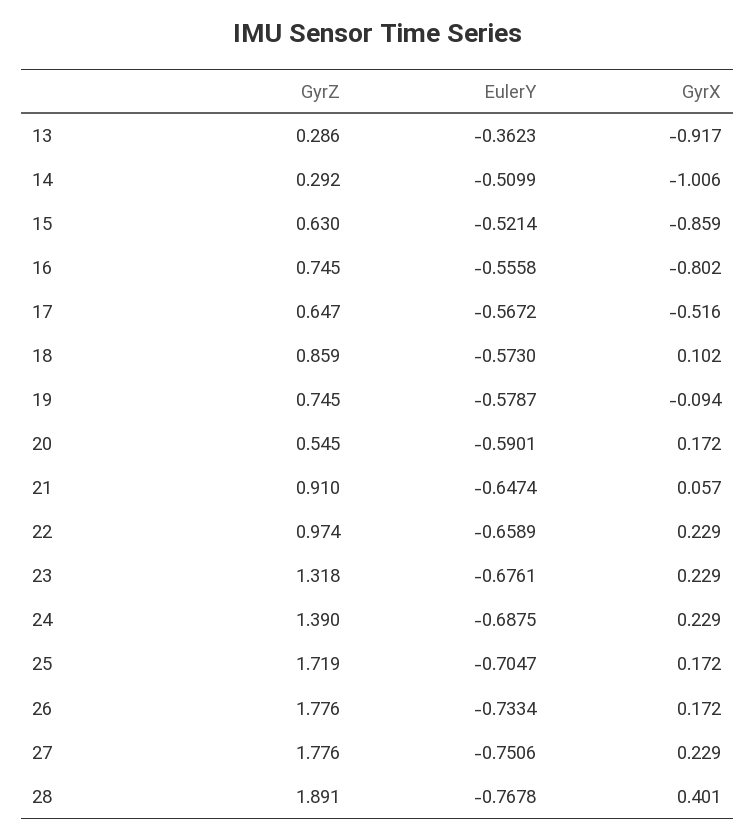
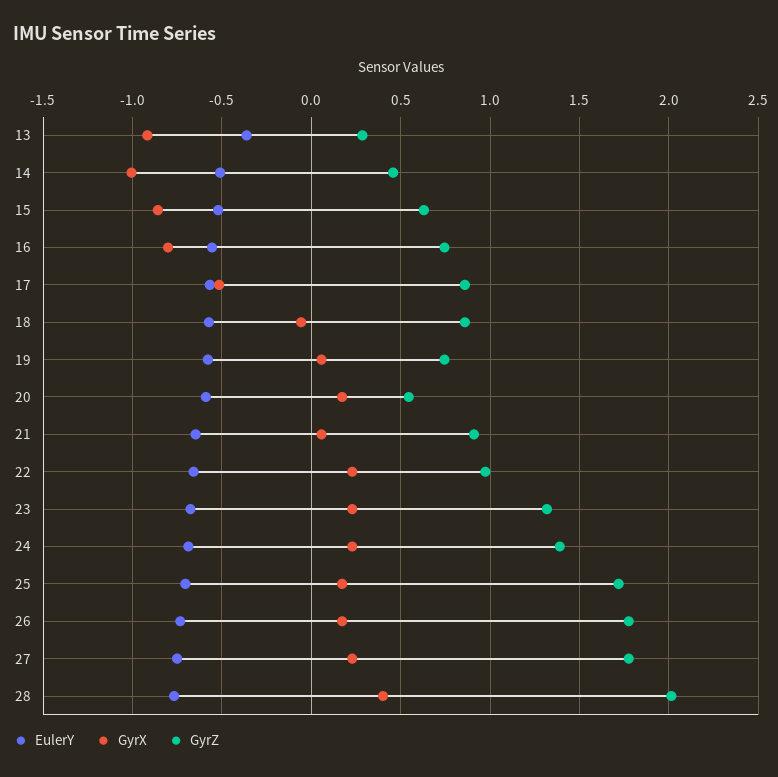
  {
    "GyrZ": {
      "13": 0.286,
-     "14": 0.292,
+     "14": 0.45,
      "15": 0.63,
      "16": 0.745,
-     "17": 0.647,
+     "17": 0.85,
      "18": 0.859,
      "19": 0.745,
      "20": 0.545,
      "21": 0.91,
      "22": 0.974,
      "23": 1.318,
      "24": 1.39,
      "25": 1.719,
      "26": 1.776,
      "27": 1.776,
-     "28": 1.891
+     "28": 2
    },
    "EulerY": {
      "13": -0.3623,
      "14": -0.5099,
      "15": -0.5214,
      "16": -0.5558,
      "17": -0.5672,
      "18": -0.573,
      "19": -0.5787,
      "20": -0.5901,
      "21": -0.6474,
      "22": -0.6589,
      "23": -0.6761,
      "24": -0.6875,
      "25": -0.7047,
      "26": -0.7334,
      "27": -0.7506,
      "28": -0.7678
    },
    "GyrX": {
      "13": -0.917,
      "14": -1.006,
      "15": -0.859,
      "16": -0.802,
      "17": -0.516,
-     "18": 0.102,
+     "18": -0.05,
-     "19": -0.094,
+     "19": 0.05,
      "20": 0.172,
      "21": 0.057,
      "22": 0.229,
      "23": 0.229,
      "24": 0.229,
      "25": 0.172,
      "26": 0.172,
      "27": 0.229,
      "28": 0.401
    }
  }

